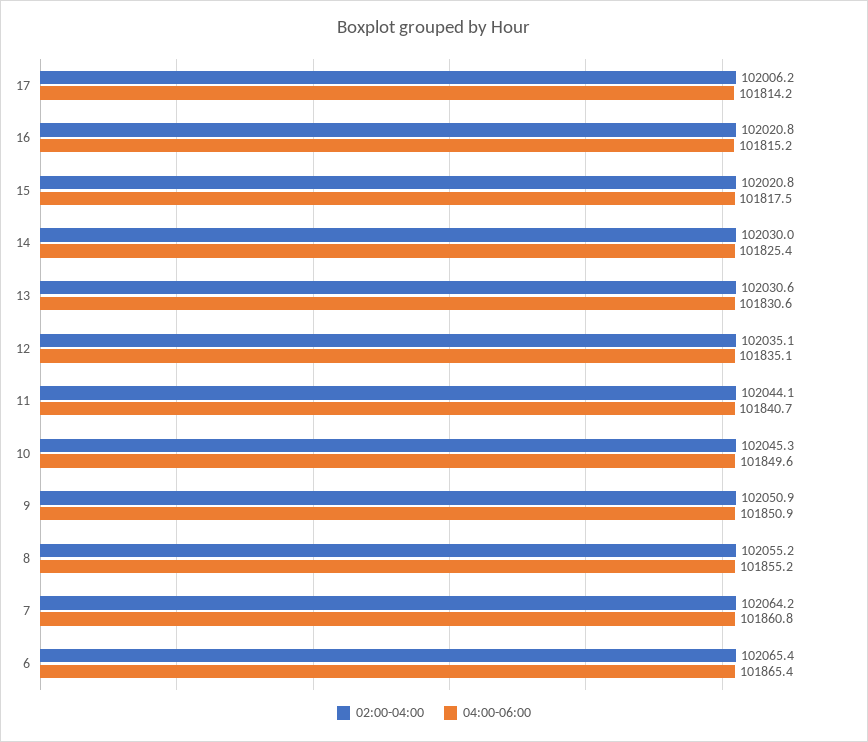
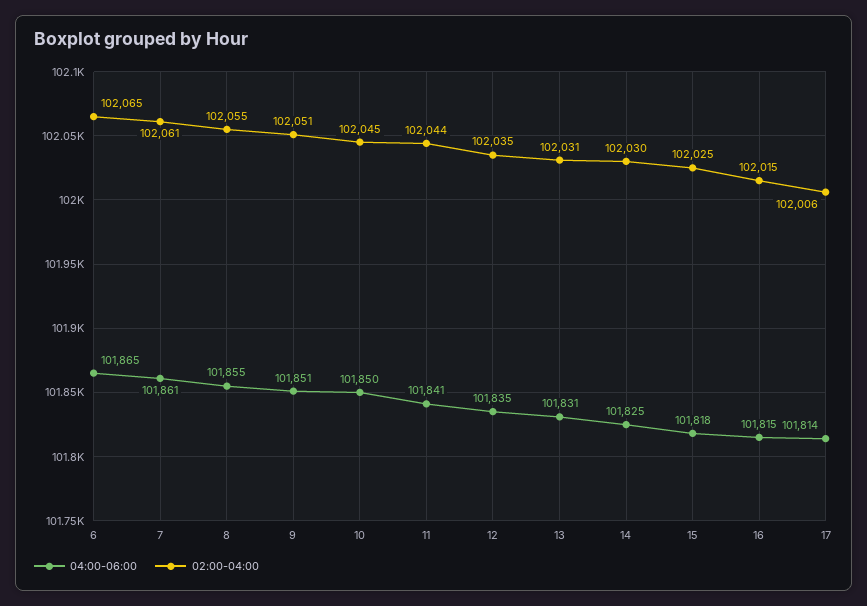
  {
    "02:00-04:00": {
      "17": 102006.2,
-     "16": 102020.8,
+     "16": 102015,
-     "15": 102020.8,
+     "15": 102025,
      "14": 102030,
      "13": 102030.6,
      "12": 102035.1,
      "11": 102044.1,
      "10": 102045.3,
      "9": 102050.9,
      "8": 102055.2,
-     "7": 102064.2,
+     "7": 102061,
      "6": 102065.4
    },
    "04:00-06:00": {
      "17": 101814.2,
      "16": 101815.2,
      "15": 101817.5,
      "14": 101825.4,
      "13": 101830.6,
      "12": 101835.1,
      "11": 101840.7,
      "10": 101849.6,
      "9": 101850.9,
      "8": 101855.2,
      "7": 101860.8,
      "6": 101865.4
    }
  }

